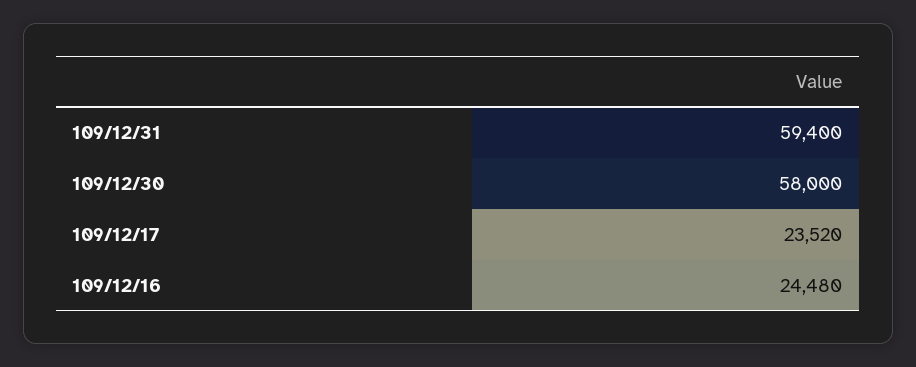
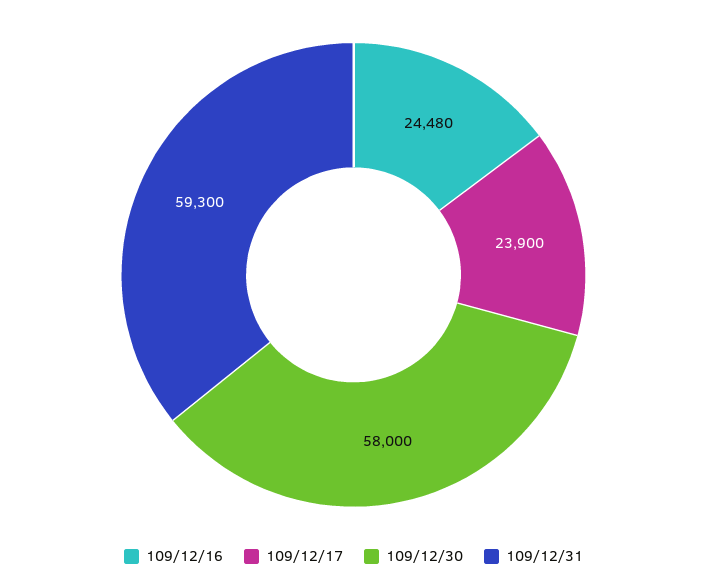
  {
-   "109/12/31": 59400,
+   "109/12/31": 59300,
    "109/12/30": 58000,
-   "109/12/17": 23520,
+   "109/12/17": 23900,
    "109/12/16": 24480
  }

